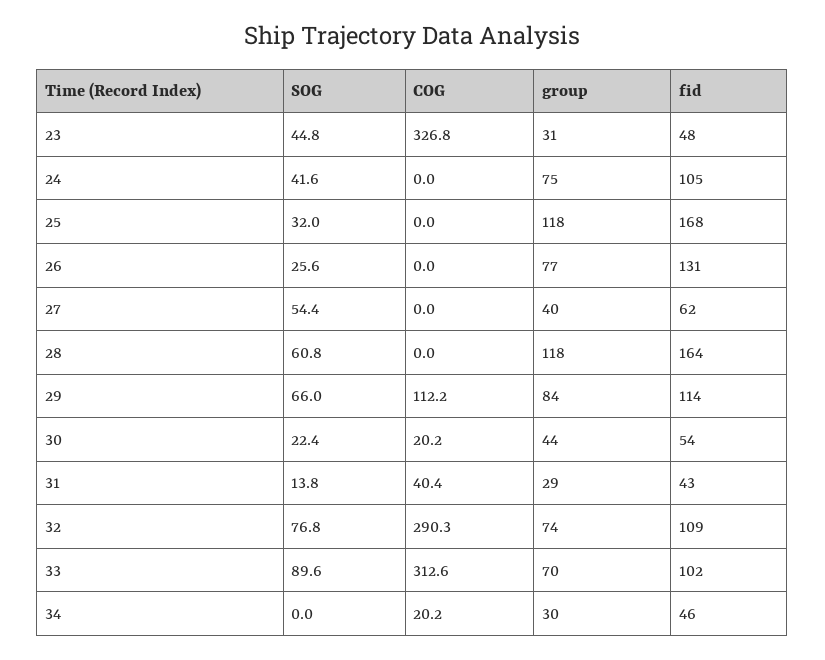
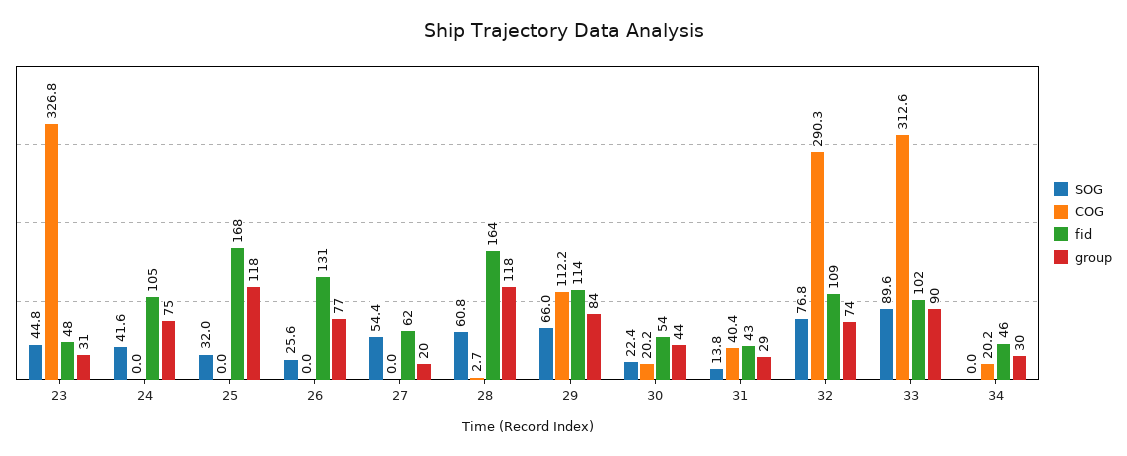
  {
    "SOG": {
      "23": 44.8,
      "24": 41.6,
      "25": 32,
      "26": 25.6,
      "27": 54.4,
      "28": 60.8,
      "29": 66,
      "30": 22.4,
      "31": 13.8,
      "32": 76.8,
      "33": 89.6,
      "34": 0
    },
    "COG": {
      "23": 326.8,
      "24": 0,
      "25": 0,
      "26": 0,
      "27": 0,
-     "28": 0,
+     "28": 2.7,
      "29": 112.2,
      "30": 20.2,
      "31": 40.4,
      "32": 290.3,
      "33": 312.6,
      "34": 20.2
    },
    "group": {
      "23": 31,
      "24": 75,
      "25": 118,
      "26": 77,
-     "27": 40,
+     "27": 20,
      "28": 118,
      "29": 84,
      "30": 44,
      "31": 29,
      "32": 74,
-     "33": 70,
+     "33": 90,
      "34": 30
    },
    "fid": {
      "23": 48,
      "24": 105,
      "25": 168,
      "26": 131,
      "27": 62,
      "28": 164,
      "29": 114,
      "30": 54,
      "31": 43,
      "32": 109,
      "33": 102,
      "34": 46
    }
  }

